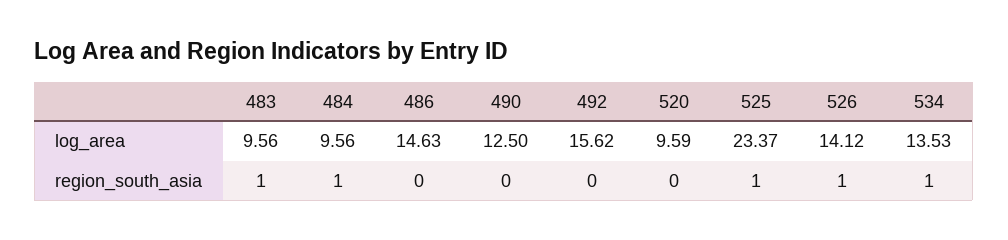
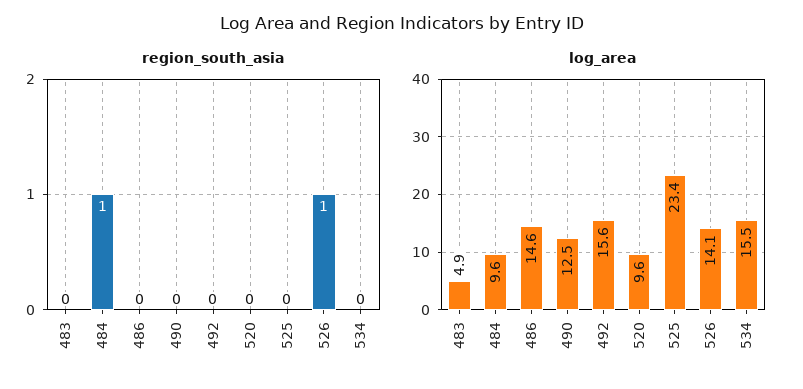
  {
    "log_area": {
-     "483": 9.56,
+     "483": 4.9,
      "484": 9.56,
      "486": 14.63,
      "490": 12.5,
      "492": 15.62,
      "520": 9.59,
      "525": 23.37,
      "526": 14.12,
-     "534": 13.53
+     "534": 15.5
    },
    "region_south_asia": {
-     "483": 1,
+     "483": 0,
      "484": 1,
      "486": 0,
      "490": 0,
      "492": 0,
      "520": 0,
-     "525": 1,
+     "525": 0,
      "526": 1,
-     "534": 1
+     "534": 0
    }
  }

